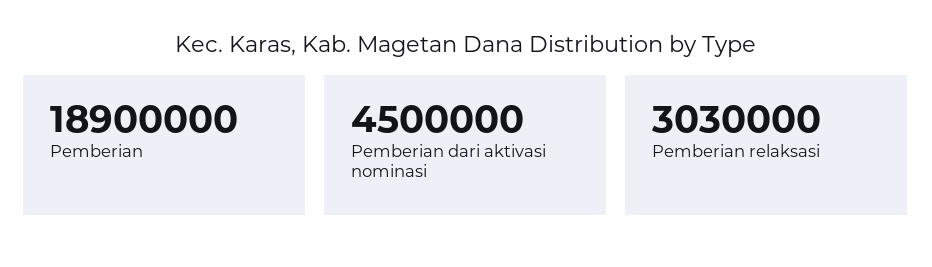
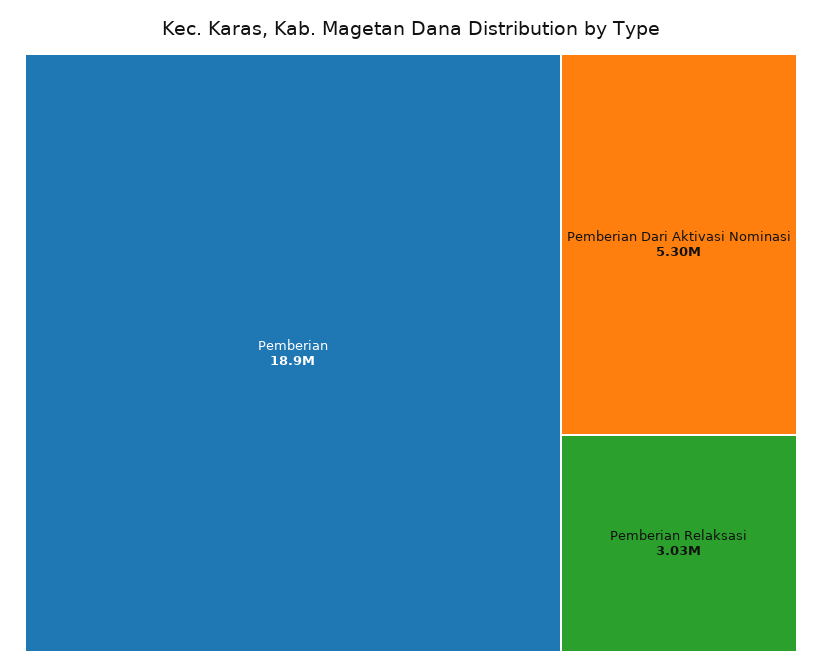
  {
    "Pemberian": 18900000,
-   "Pemberian dari aktivasi nominasi": 4500000,
+   "Pemberian dari aktivasi nominasi": 5300000,
    "Pemberian relaksasi": 3030000
  }

